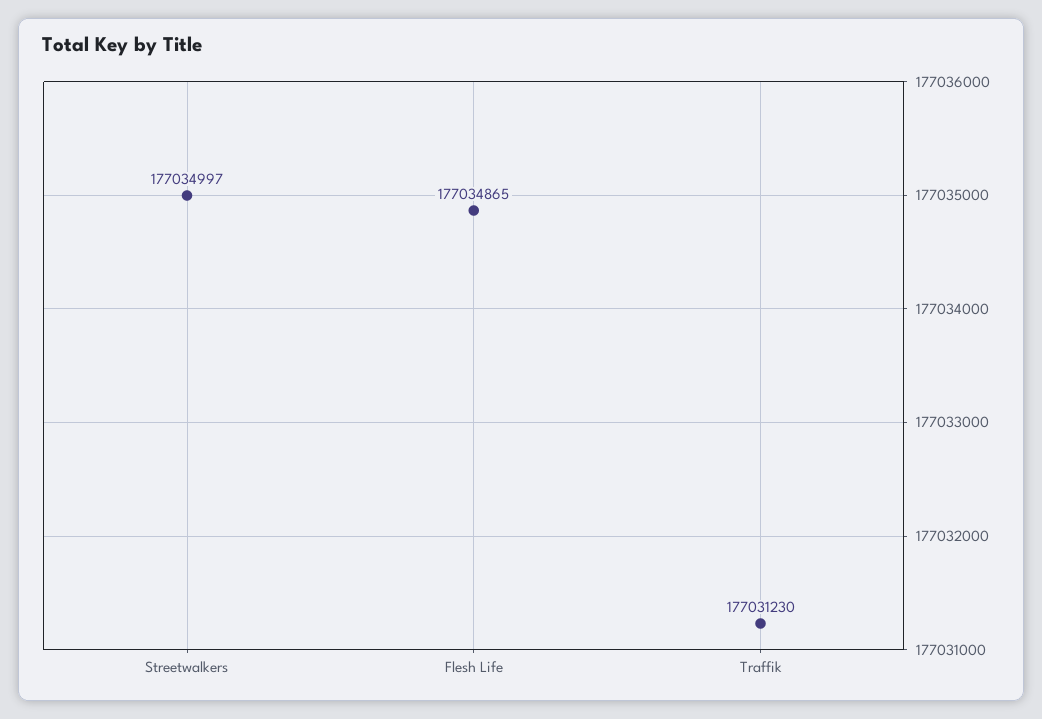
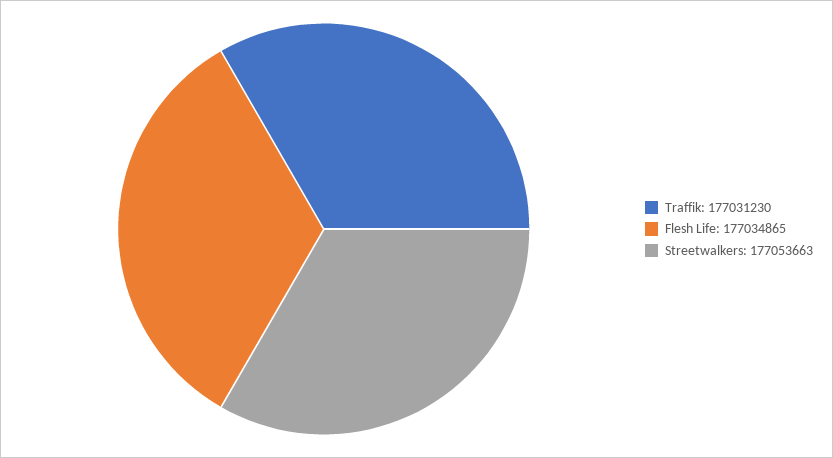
  {
-   "Streetwalkers": 177034997,
+   "Streetwalkers": 177053663,
    "Flesh Life": 177034865,
    "Traffik": 177031230
  }

